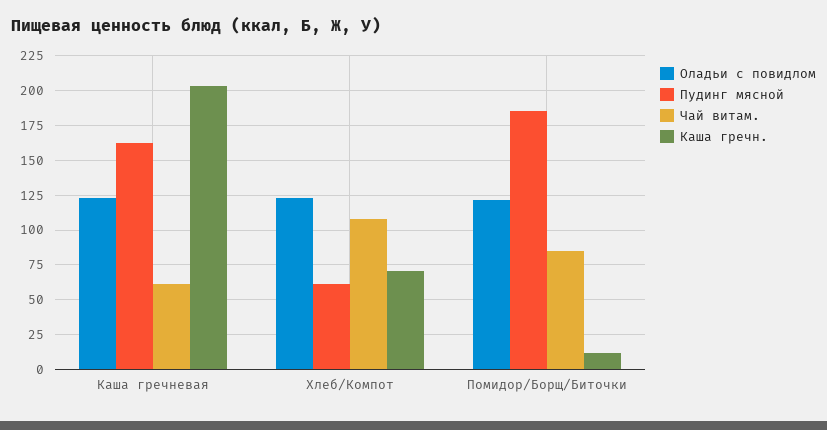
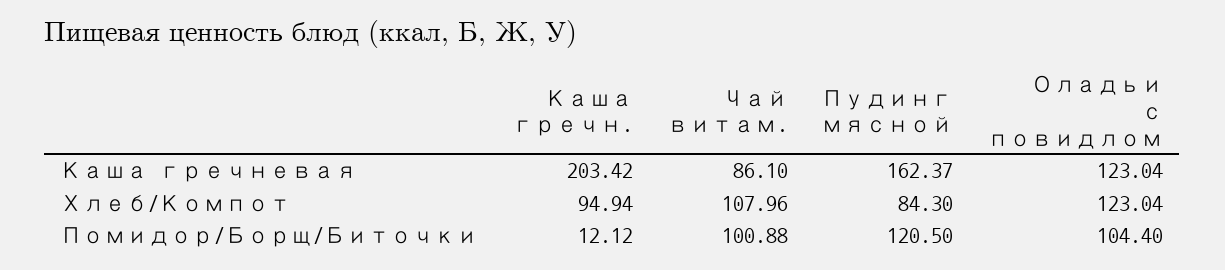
  {
    "Оладьи с повидлом": {
      "Каша гречневая": 123.04,
      "Хлеб/Компот": 123.04,
-     "Помидор/Борщ/Биточки": 120
+     "Помидор/Борщ/Биточки": 104.4
    },
    "Пудинг мясной": {
      "Каша гречневая": 162.37,
-     "Хлеб/Компот": 60,
+     "Хлеб/Компот": 84.3,
-     "Помидор/Борщ/Биточки": 185
+     "Помидор/Борщ/Биточки": 120.5
    },
    "Чай витам.": {
-     "Каша гречневая": 60,
+     "Каша гречневая": 86.1,
      "Хлеб/Компот": 107.96,
-     "Помидор/Борщ/Биточки": 85
+     "Помидор/Борщ/Биточки": 100.88
    },
    "Каша гречн.": {
      "Каша гречневая": 203.42,
-     "Хлеб/Компот": 70,
+     "Хлеб/Компот": 94.94,
      "Помидор/Борщ/Биточки": 12.12
    }
  }

